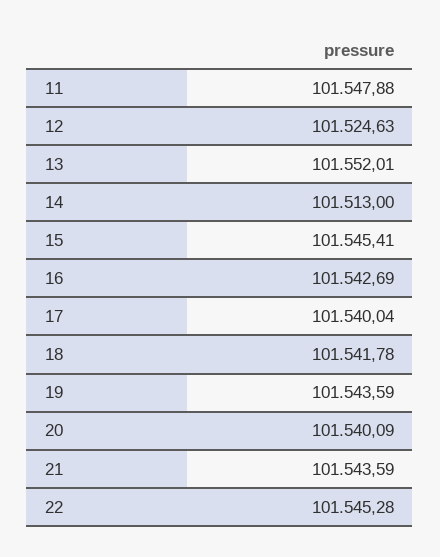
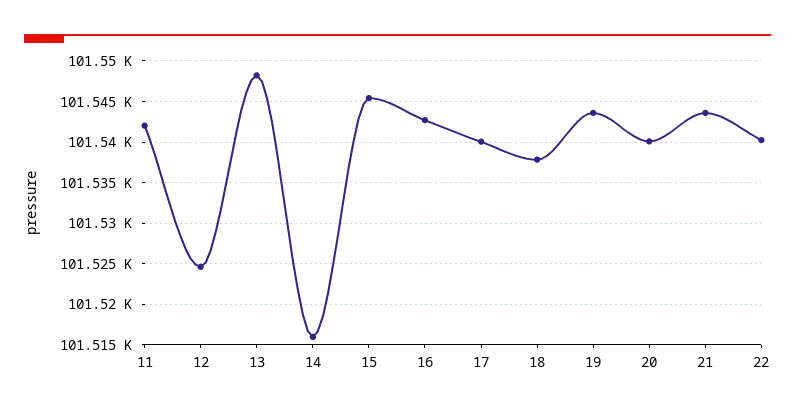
  {
-   "11": 101547.88,
+   "11": 101542,
    "12": 101524.63,
-   "13": 101552.01,
+   "13": 101548,
-   "14": 101513,
+   "14": 101516,
    "15": 101545.41,
    "16": 101542.69,
    "17": 101540.04,
-   "18": 101541.78,
+   "18": 101538,
    "19": 101543.59,
    "20": 101540.09,
    "21": 101543.59,
-   "22": 101545.28
+   "22": 101540
  }

